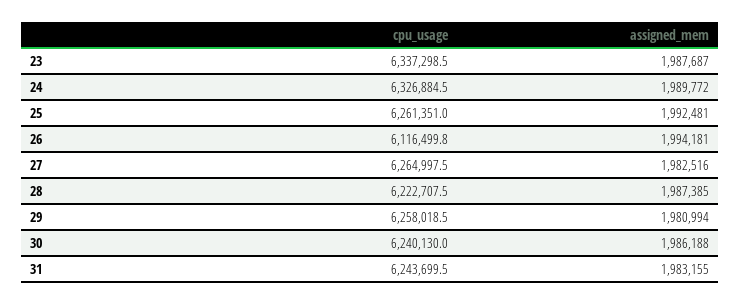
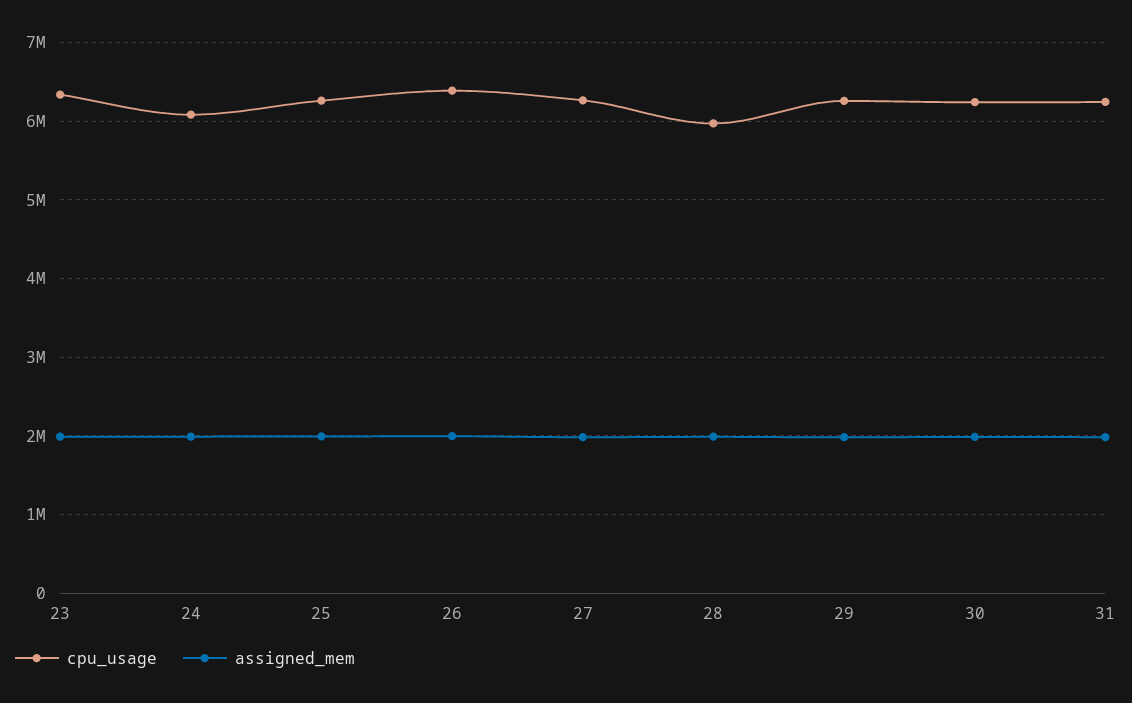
  {
    "cpu_usage": {
      "23": 6337298.5,
-     "24": 6326884.5,
+     "24": 6100000,
      "25": 6261351,
-     "26": 6116499.8,
+     "26": 6400000,
      "27": 6264997.5,
-     "28": 6222707.5,
+     "28": 6000000,
      "29": 6258018.5,
      "30": 6240130,
      "31": 6243699.5
    },
    "assigned_mem": {
      "23": 1987687,
      "24": 1989772,
      "25": 1992481,
      "26": 1994181,
      "27": 1982516,
      "28": 1987385,
      "29": 1980994,
      "30": 1986188,
      "31": 1983155
    }
  }

